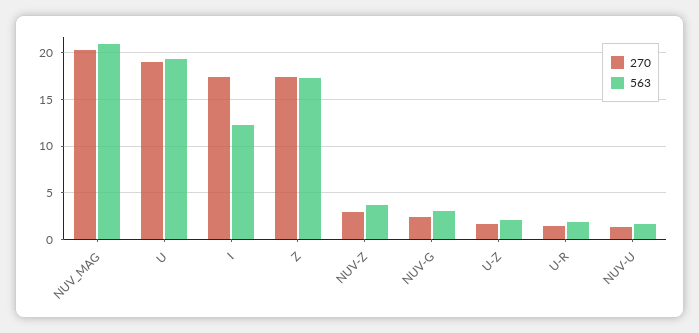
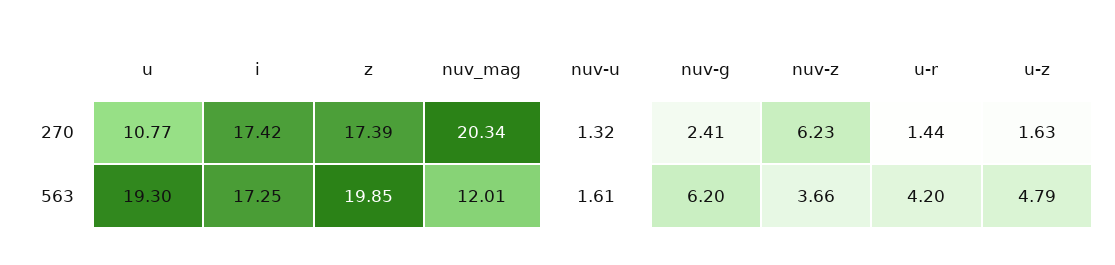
  {
    "270": {
      "NUV_MAG": 20.34,
-     "U": 19,
+     "U": 10.77,
      "I": 17.42,
      "Z": 17.39,
-     "NUV-Z": 3,
+     "NUV-Z": 6.23,
      "NUV-G": 2.41,
      "U-Z": 1.63,
      "U-R": 1.44,
      "NUV-U": 1.32
    },
    "563": {
-     "NUV_MAG": 21,
+     "NUV_MAG": 12.01,
      "U": 19.3,
-     "I": 12,
+     "I": 17.25,
-     "Z": 17,
+     "Z": 19.85,
      "NUV-Z": 3.66,
-     "NUV-G": 3,
+     "NUV-G": 6.2,
-     "U-Z": 2,
+     "U-Z": 4.79,
-     "U-R": 2,
+     "U-R": 4.2,
      "NUV-U": 1.61
    }
  }

